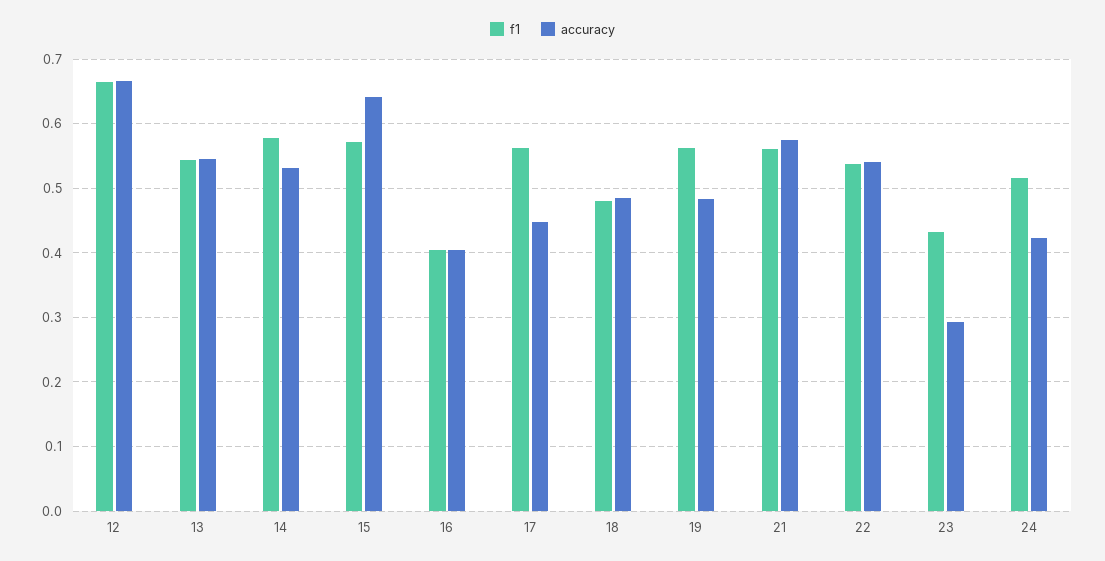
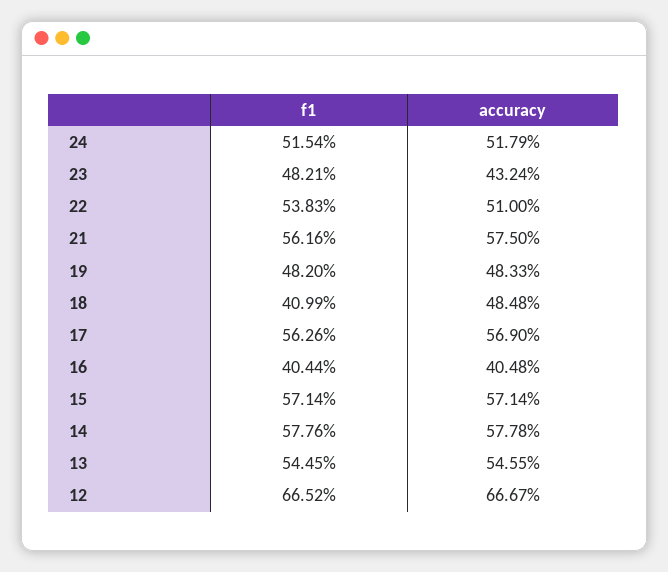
  {
    "f1": {
      "12": 0.6652,
      "13": 0.5445,
      "14": 0.5776,
      "15": 0.5714,
      "16": 0.4044,
      "17": 0.5626,
-     "18": 0.48,
+     "18": 0.4099,
-     "19": 0.56,
+     "19": 0.482,
      "21": 0.5616,
      "22": 0.5383,
-     "23": 0.43,
+     "23": 0.4821,
      "24": 0.5154
    },
    "accuracy": {
      "12": 0.6667,
      "13": 0.5455,
-     "14": 0.53,
+     "14": 0.5778,
-     "15": 0.64,
+     "15": 0.5714,
      "16": 0.4048,
-     "17": 0.45,
+     "17": 0.569,
      "18": 0.4848,
      "19": 0.4833,
      "21": 0.575,
-     "22": 0.54,
+     "22": 0.51,
-     "23": 0.29,
+     "23": 0.4324,
-     "24": 0.42
+     "24": 0.5179
    }
  }

